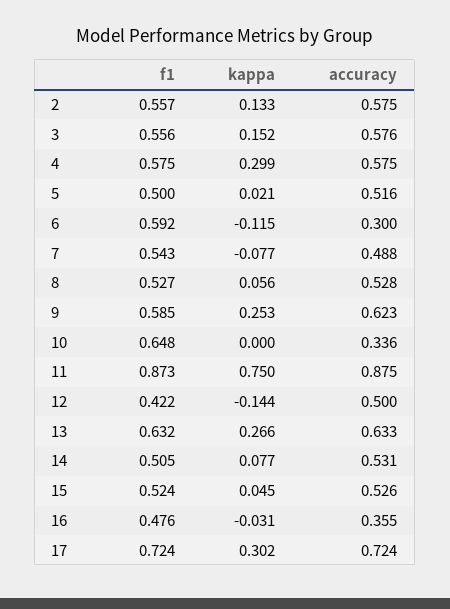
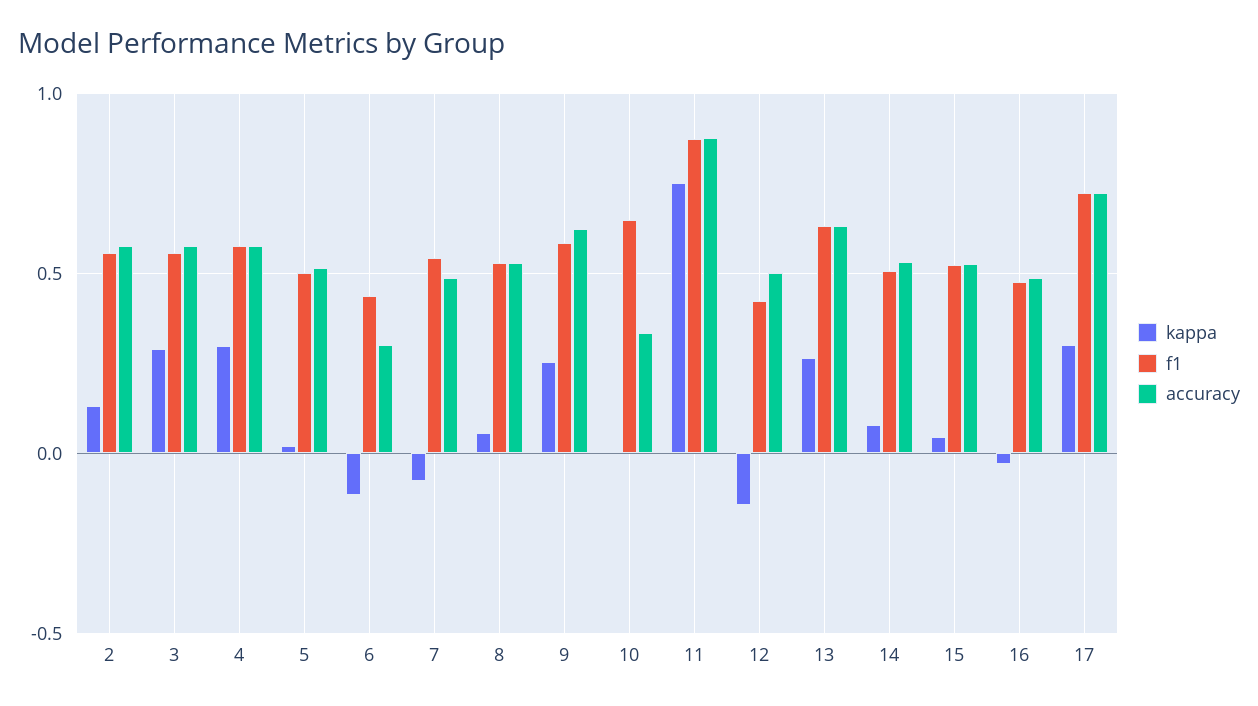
  {
    "f1": {
      "2": 0.557,
      "3": 0.556,
      "4": 0.575,
      "5": 0.5,
-     "6": 0.592,
+     "6": 0.45,
      "7": 0.543,
      "8": 0.527,
      "9": 0.585,
      "10": 0.648,
      "11": 0.873,
      "12": 0.422,
      "13": 0.632,
      "14": 0.505,
      "15": 0.524,
      "16": 0.476,
      "17": 0.724
    },
    "kappa": {
      "2": 0.133,
-     "3": 0.152,
+     "3": 0.3,
      "4": 0.299,
      "5": 0.021,
      "6": -0.115,
      "7": -0.077,
      "8": 0.056,
      "9": 0.253,
      "10": 0,
      "11": 0.75,
      "12": -0.144,
      "13": 0.266,
      "14": 0.077,
      "15": 0.045,
      "16": -0.031,
      "17": 0.302
    },
    "accuracy": {
      "2": 0.575,
      "3": 0.576,
      "4": 0.575,
      "5": 0.516,
      "6": 0.3,
      "7": 0.488,
      "8": 0.528,
      "9": 0.623,
      "10": 0.336,
      "11": 0.875,
      "12": 0.5,
      "13": 0.633,
      "14": 0.531,
      "15": 0.526,
-     "16": 0.355,
+     "16": 0.5,
      "17": 0.724
    }
  }

